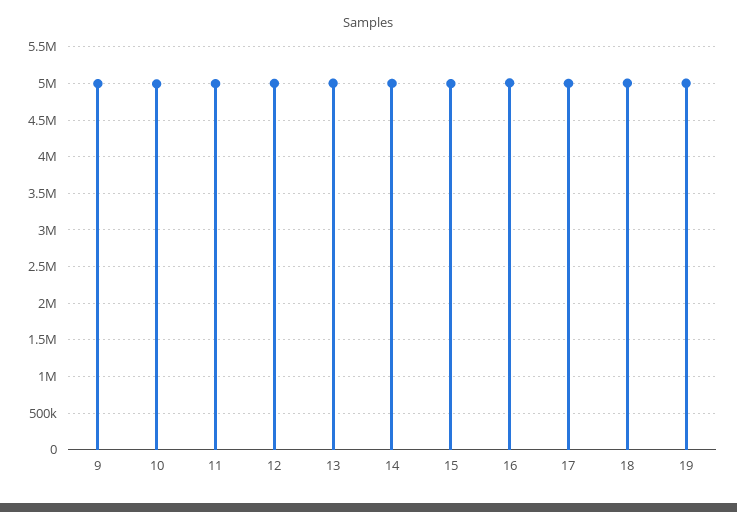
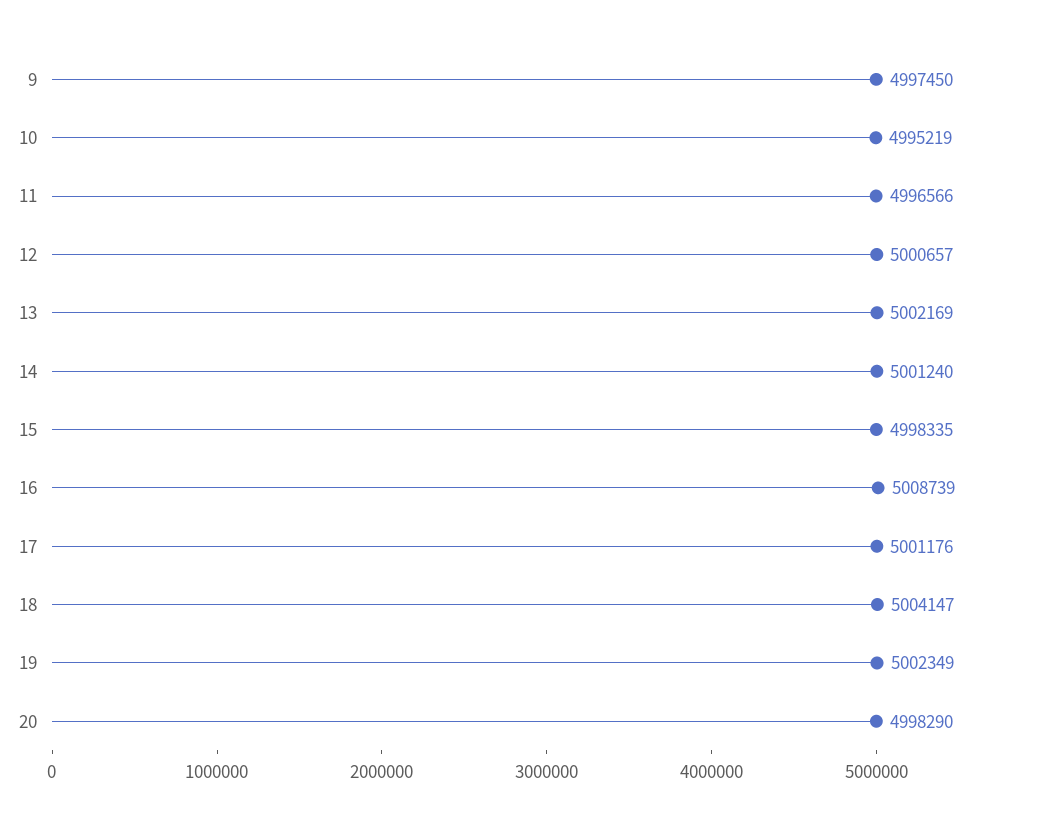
  {
    "9": 4997450,
    "10": 4995219,
    "11": 4996566,
    "12": 5000657,
    "13": 5002169,
    "14": 5001240,
    "15": 4998335,
    "16": 5008739,
    "17": 5001176,
    "18": 5004147,
-   "19": 5002349
+   "19": 5002349,
+   "20": 4998290
  }

